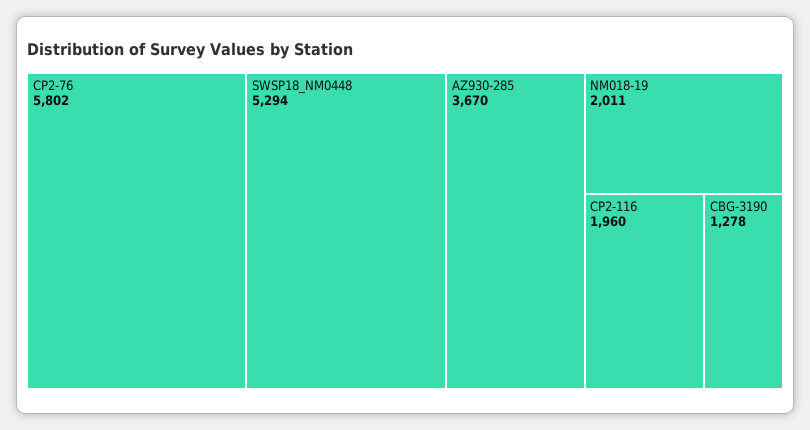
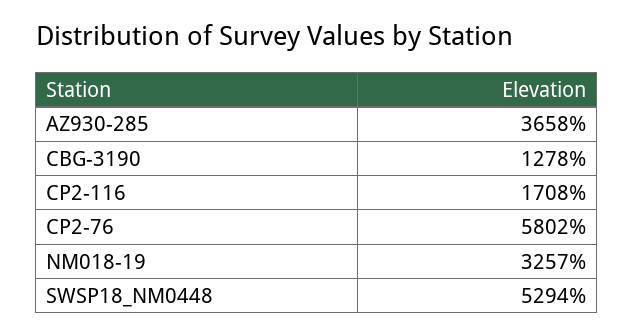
  {
    "CP2-76": 5802,
    "SWSP18_NM0448": 5294,
-   "AZ930-285": 3670,
+   "AZ930-285": 3658,
-   "NM018-19": 2011,
+   "NM018-19": 3257,
-   "CP2-116": 1960,
+   "CP2-116": 1708,
    "CBG-3190": 1278
  }

